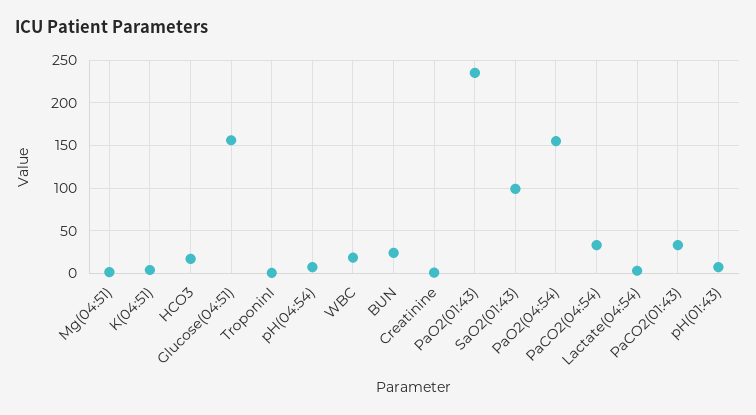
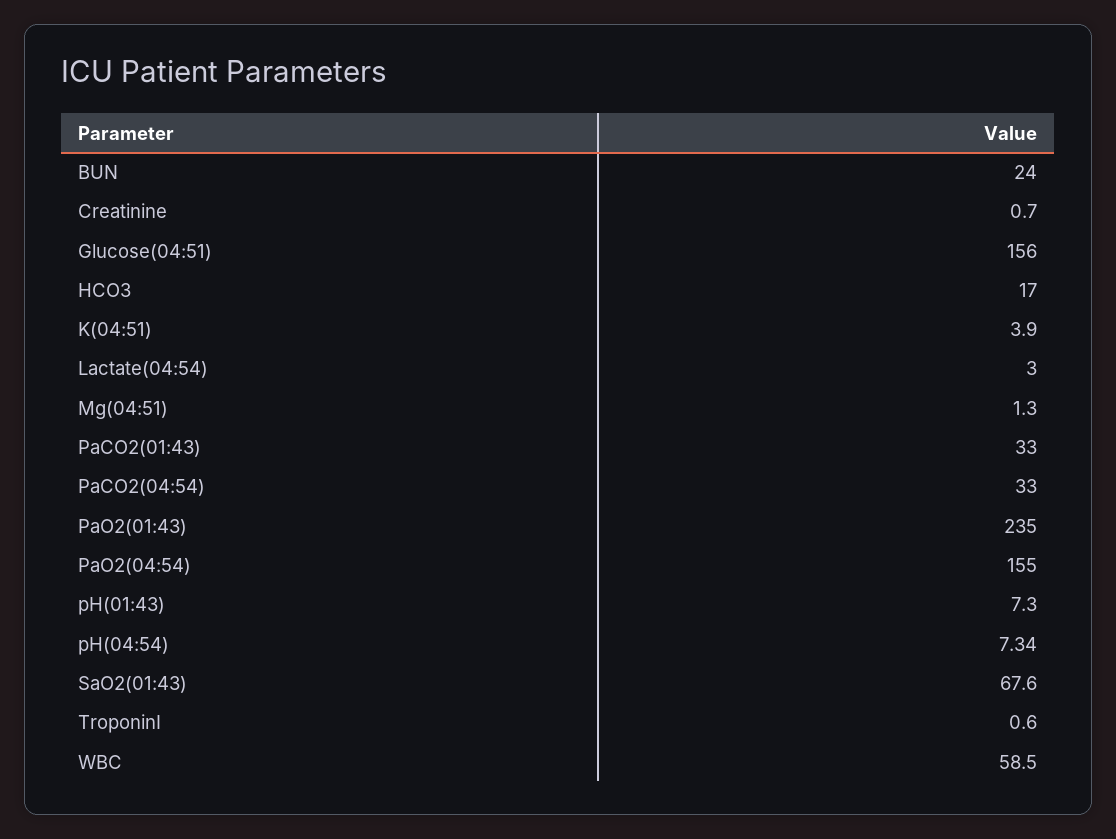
  {
    "Mg(04:51)": 1.3,
    "K(04:51)": 3.9,
    "HCO3": 17,
    "Glucose(04:51)": 156,
    "TroponinI": 0.6,
    "pH(04:54)": 7.34,
-   "WBC": 20,
+   "WBC": 58.5,
    "BUN": 24,
    "Creatinine": 0.7,
    "PaO2(01:43)": 235,
-   "SaO2(01:43)": 100,
+   "SaO2(01:43)": 67.6,
    "PaO2(04:54)": 155,
    "PaCO2(04:54)": 33,
    "Lactate(04:54)": 3,
    "PaCO2(01:43)": 33,
    "pH(01:43)": 7.3
  }

